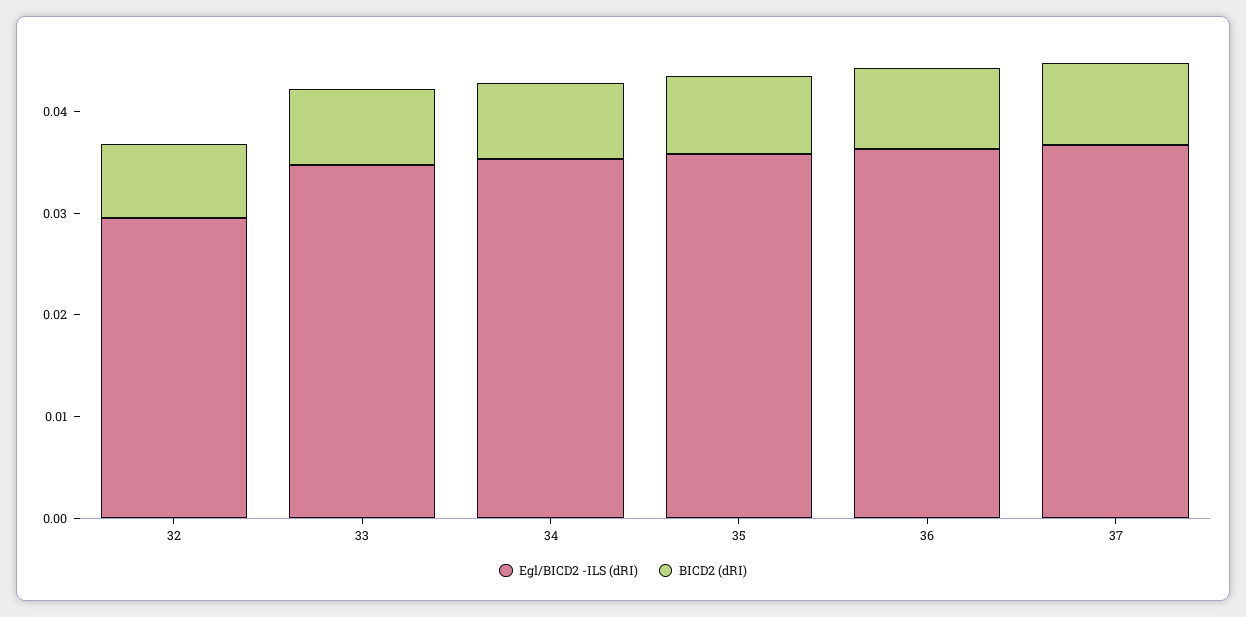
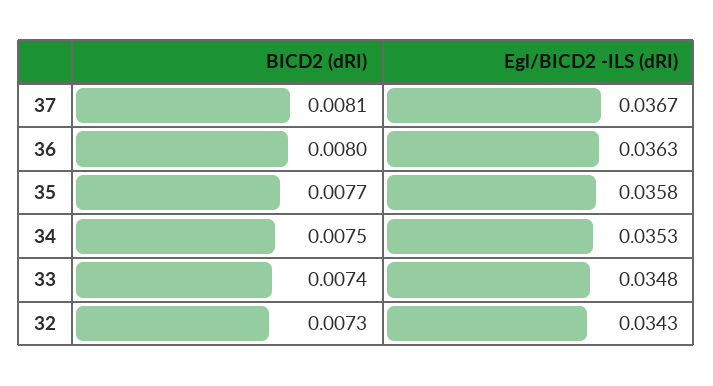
  {
    "Egl/BICD2 -ILS (dRI)": {
-     "32": 0.03,
+     "32": 0.0343,
      "33": 0.0348,
      "34": 0.0353,
      "35": 0.0358,
      "36": 0.0363,
      "37": 0.0367
    },
    "BICD2 (dRI)": {
      "32": 0.0073,
      "33": 0.0074,
      "34": 0.0075,
      "35": 0.0077,
      "36": 0.008,
      "37": 0.0081
    }
  }

